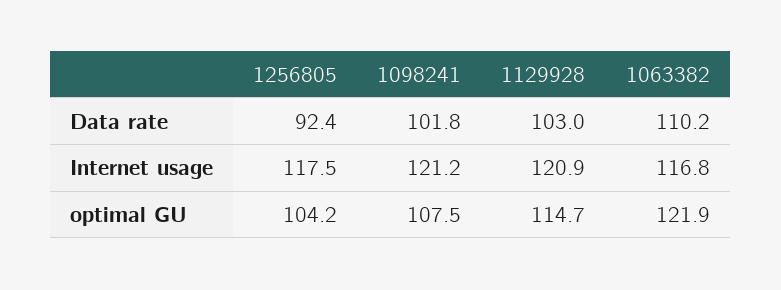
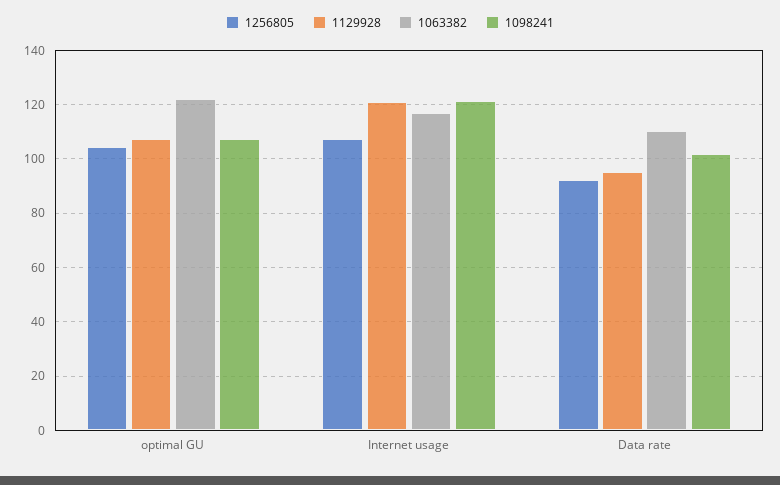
  {
    "1256805": {
      "Data rate": 92.4,
-     "Internet usage": 117.5,
+     "Internet usage": 107.5,
      "optimal GU": 104.2
    },
    "1098241": {
      "Data rate": 101.8,
      "Internet usage": 121.2,
      "optimal GU": 107.5
    },
    "1129928": {
-     "Data rate": 103,
+     "Data rate": 95,
      "Internet usage": 120.9,
-     "optimal GU": 114.7
+     "optimal GU": 107.5
    },
    "1063382": {
      "Data rate": 110.2,
      "Internet usage": 116.8,
      "optimal GU": 121.9
    }
  }

